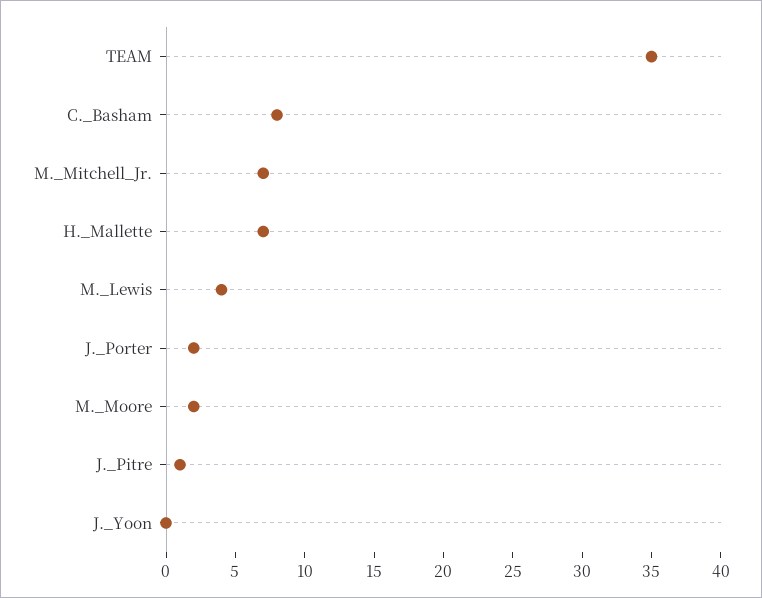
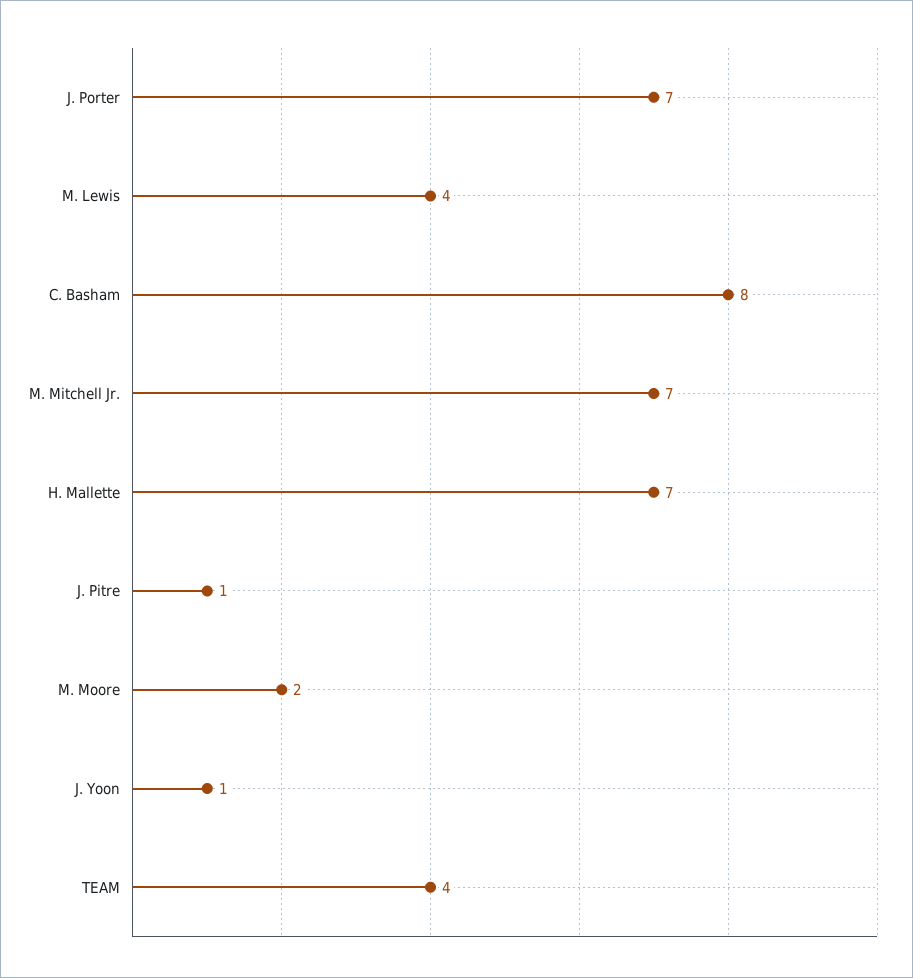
  {
-   "TEAM": 35,
+   "TEAM": 4,
    "C._Basham": 8,
    "M._Mitchell_Jr.": 7,
    "H._Mallette": 7,
    "M._Lewis": 4,
-   "J._Porter": 2,
+   "J._Porter": 7,
    "M._Moore": 2,
    "J._Pitre": 1,
-   "J._Yoon": 0
+   "J._Yoon": 1
  }

